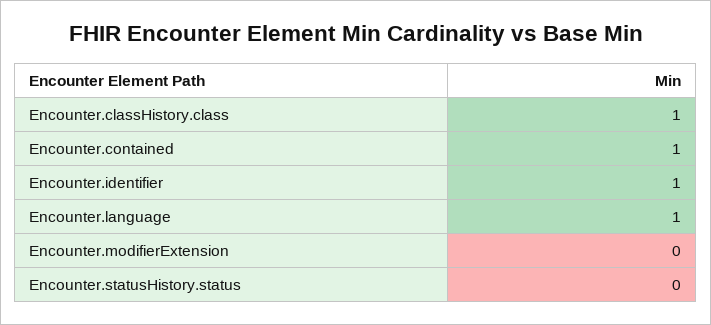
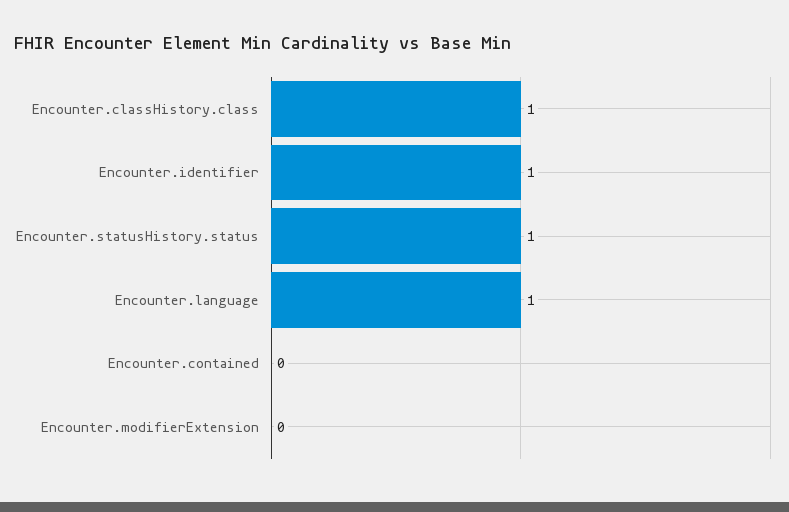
  {
    "Encounter.classHistory.class": 1,
-   "Encounter.contained": 1,
+   "Encounter.contained": 0,
    "Encounter.identifier": 1,
    "Encounter.language": 1,
    "Encounter.modifierExtension": 0,
-   "Encounter.statusHistory.status": 0
+   "Encounter.statusHistory.status": 1
  }

